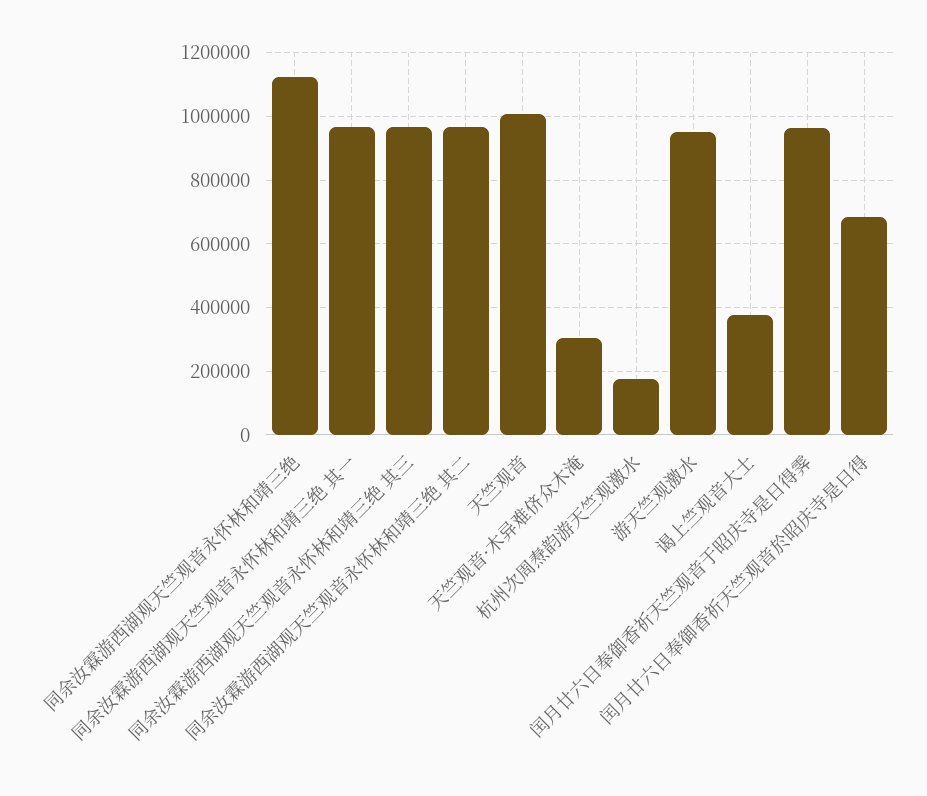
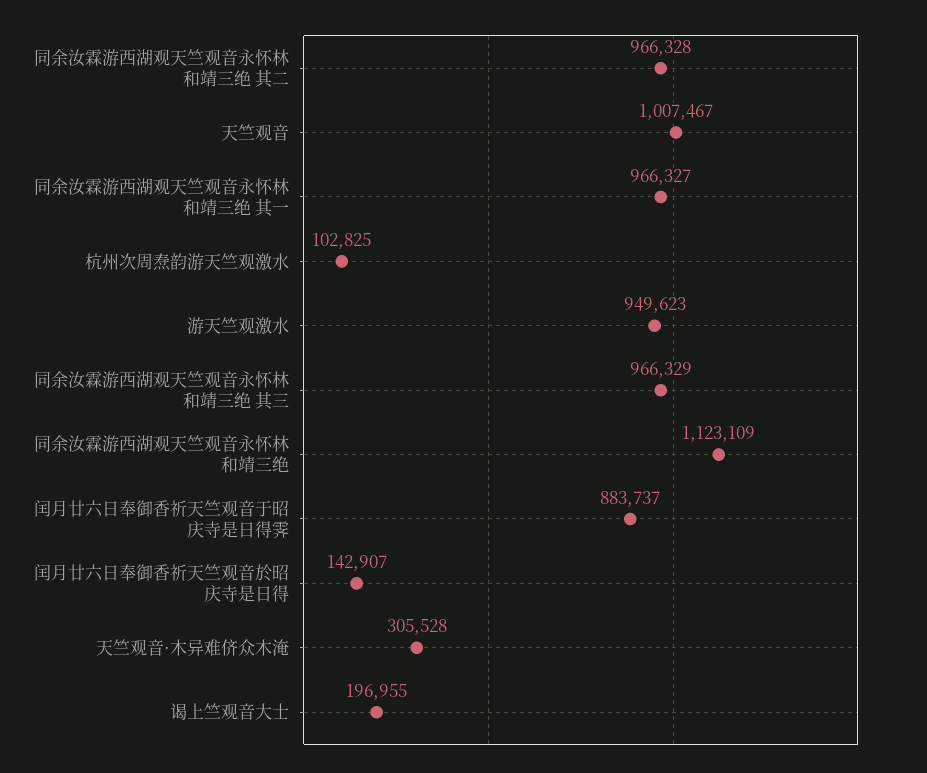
  {
    "同余汝霖游西湖观天竺观音永怀林和靖三绝": 1123109,
    "同余汝霖游西湖观天竺观音永怀林和靖三绝 其一": 966327,
    "同余汝霖游西湖观天竺观音永怀林和靖三绝 其三": 966329,
    "同余汝霖游西湖观天竺观音永怀林和靖三绝 其二": 966328,
    "天竺观音": 1007467,
    "天竺观音·木异难侪众木淹": 305528,
-   "杭州次周焘韵游天竺观激水": 180000,
+   "杭州次周焘韵游天竺观激水": 102825,
    "游天竺观激水": 949623,
-   "谒上竺观音大士": 380000,
+   "谒上竺观音大士": 196955,
-   "闰月廿六日奉御香祈天竺观音于昭庆寺是日得霁": 960000,
+   "闰月廿六日奉御香祈天竺观音于昭庆寺是日得霁": 883737,
-   "闰月廿六日奉御香祈天竺观音於昭庆寺是日得": 680000
+   "闰月廿六日奉御香祈天竺观音於昭庆寺是日得": 142907
  }

